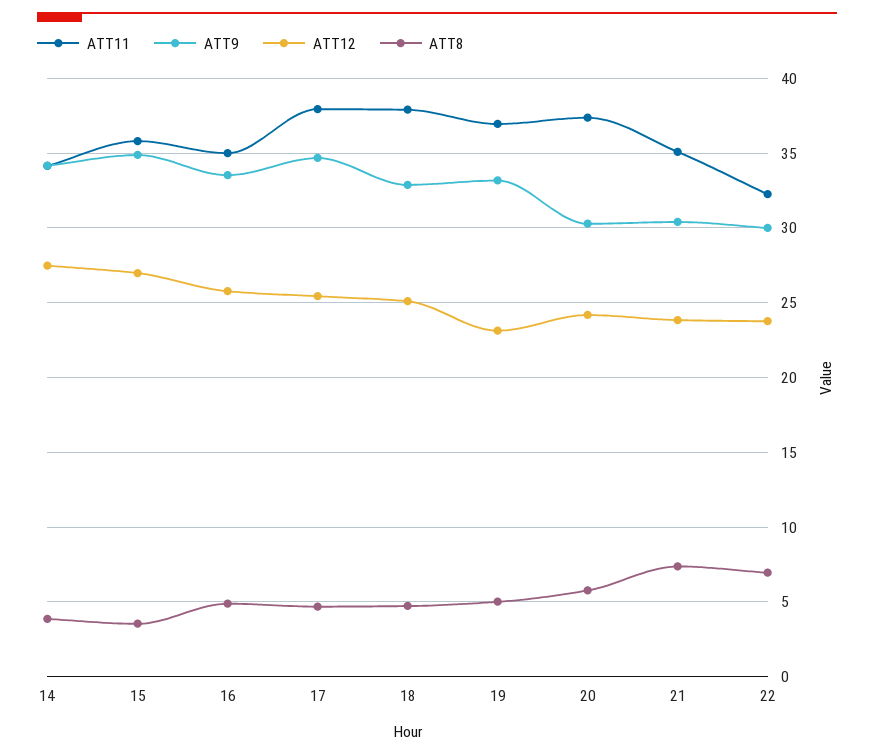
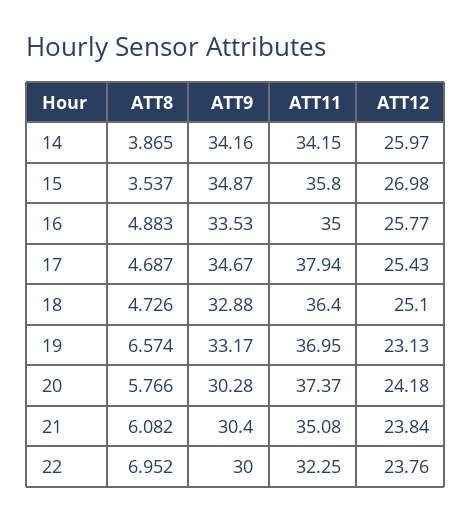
  {
    "ATT11": {
      "14": 34.15,
      "15": 35.8,
      "16": 35,
      "17": 37.94,
-     "18": 38,
+     "18": 36.4,
      "19": 36.95,
      "20": 37.37,
      "21": 35.08,
      "22": 32.25
    },
    "ATT9": {
      "14": 34.16,
      "15": 34.87,
      "16": 33.53,
      "17": 34.67,
      "18": 32.88,
      "19": 33.17,
      "20": 30.28,
      "21": 30.4,
      "22": 30
    },
    "ATT12": {
-     "14": 27.5,
+     "14": 25.97,
      "15": 26.98,
      "16": 25.77,
      "17": 25.43,
      "18": 25.1,
      "19": 23.13,
      "20": 24.18,
      "21": 23.84,
      "22": 23.76
    },
    "ATT8": {
      "14": 3.865,
      "15": 3.537,
      "16": 4.883,
      "17": 4.687,
      "18": 4.726,
-     "19": 5,
+     "19": 6.574,
      "20": 5.766,
-     "21": 7.5,
+     "21": 6.082,
      "22": 6.952
    }
  }

